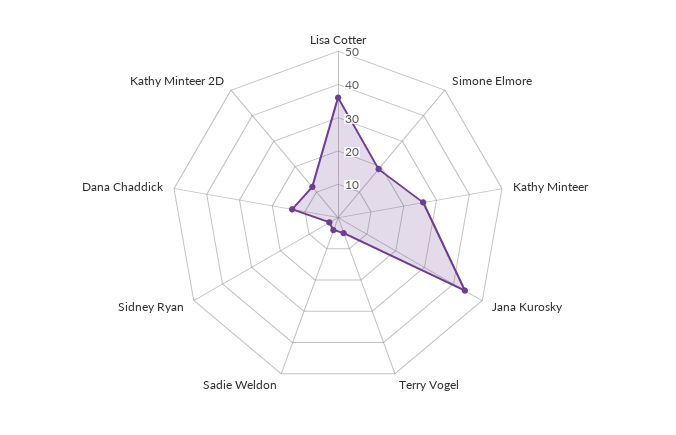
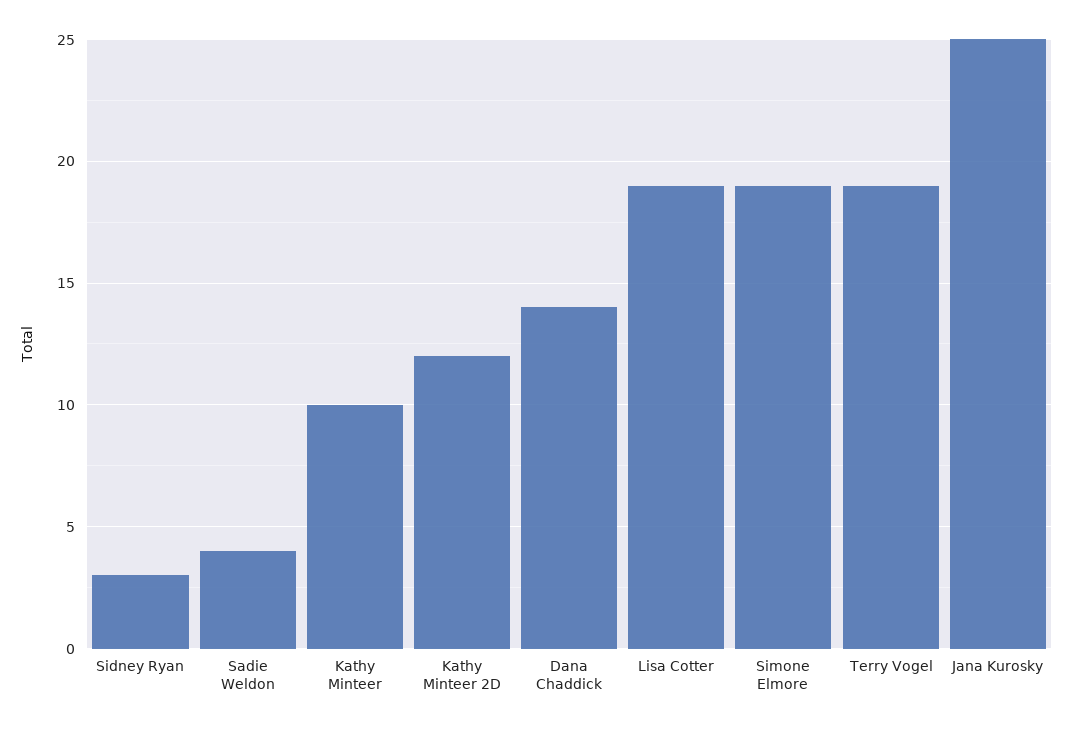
  {
-   "Lisa Cotter": 35,
+   "Lisa Cotter": 19,
    "Simone Elmore": 19,
-   "Kathy Minteer": 25,
+   "Kathy Minteer": 10,
-   "Jana Kurosky": 45,
+   "Jana Kurosky": 25,
-   "Terry Vogel": 5,
+   "Terry Vogel": 19,
    "Sadie Weldon": 4,
    "Sidney Ryan": 3,
    "Dana Chaddick": 14,
    "Kathy Minteer 2D": 12
  }

